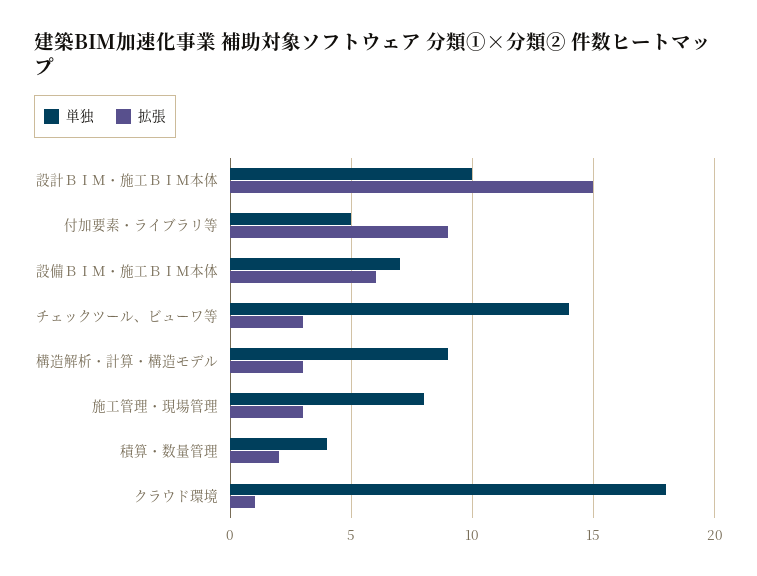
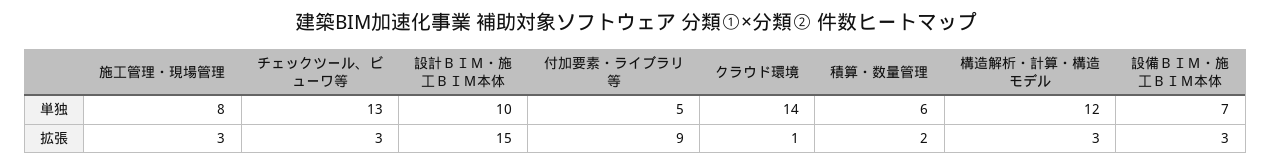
  {
    "単独": {
      "設計ＢＩＭ・施工ＢＩＭ本体": 10,
      "付加要素・ライブラリ等": 5,
      "設備ＢＩＭ・施工ＢＩＭ本体": 7,
-     "チェックツール、ビューワ等": 14,
+     "チェックツール、ビューワ等": 13,
-     "構造解析・計算・構造モデル": 9,
+     "構造解析・計算・構造モデル": 12,
      "施工管理・現場管理": 8,
-     "積算・数量管理": 4,
+     "積算・数量管理": 6,
-     "クラウド環境": 18
+     "クラウド環境": 14
    },
    "拡張": {
      "設計ＢＩＭ・施工ＢＩＭ本体": 15,
      "付加要素・ライブラリ等": 9,
-     "設備ＢＩＭ・施工ＢＩＭ本体": 6,
+     "設備ＢＩＭ・施工ＢＩＭ本体": 3,
      "チェックツール、ビューワ等": 3,
      "構造解析・計算・構造モデル": 3,
      "施工管理・現場管理": 3,
      "積算・数量管理": 2,
      "クラウド環境": 1
    }
  }

